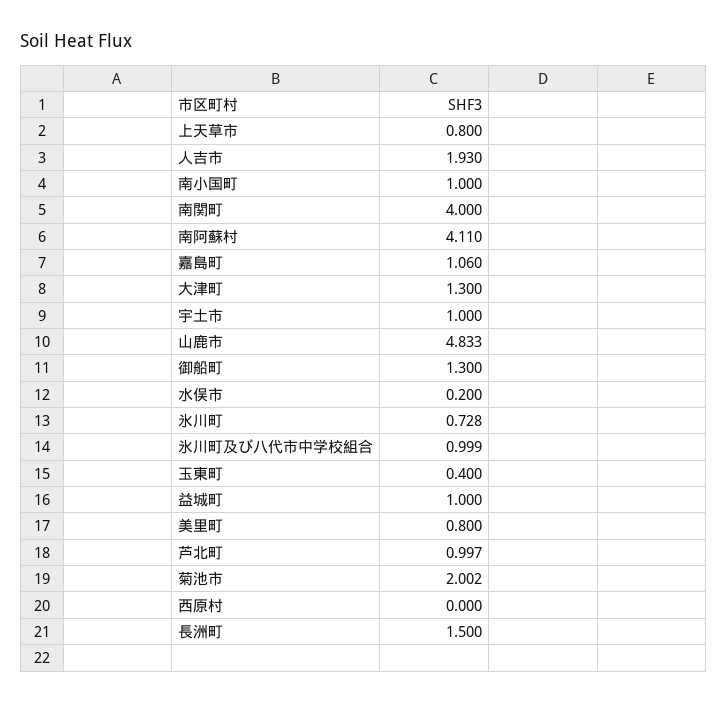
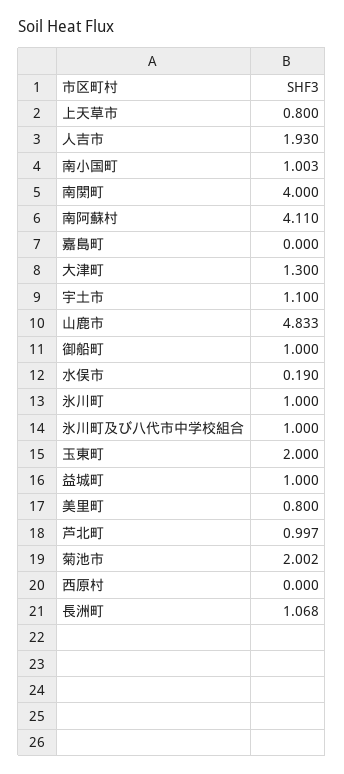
  {
    "上天草市": 0.8,
    "人吉市": 1.93,
-   "南小国町": 1,
+   "南小国町": 1.003,
    "南関町": 4,
    "南阿蘇村": 4.11,
-   "嘉島町": 1.06,
+   "嘉島町": 0,
    "大津町": 1.3,
-   "宇土市": 1,
+   "宇土市": 1.1,
    "山鹿市": 4.833,
-   "御船町": 1.3,
+   "御船町": 1,
-   "水俣市": 0.2,
+   "水俣市": 0.19,
-   "氷川町": 0.728,
+   "氷川町": 1,
-   "氷川町及び八代市中学校組合": 0.999,
+   "氷川町及び八代市中学校組合": 1,
-   "玉東町": 0.4,
+   "玉東町": 2,
    "益城町": 1,
    "美里町": 0.8,
    "芦北町": 0.997,
    "菊池市": 2.002,
    "西原村": 0,
-   "長洲町": 1.5
+   "長洲町": 1.068
  }

